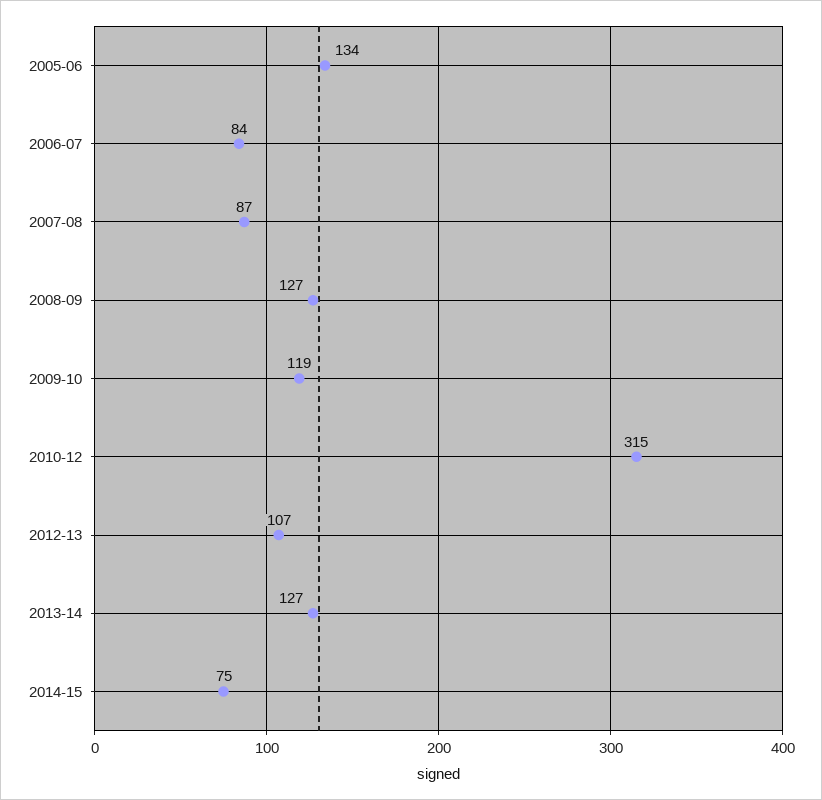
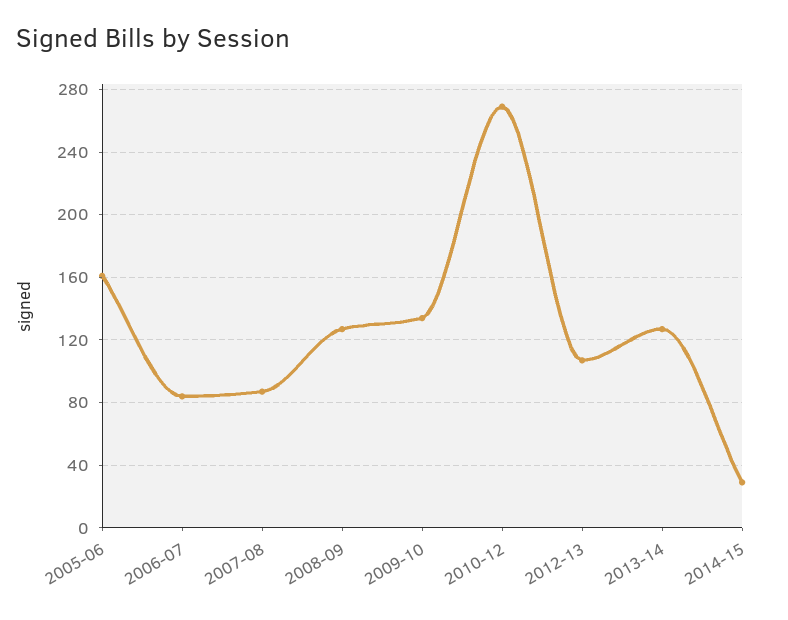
  {
-   "2005-06": 134,
+   "2005-06": 160,
    "2006-07": 84,
    "2007-08": 87,
    "2008-09": 127,
-   "2009-10": 119,
+   "2009-10": 135,
-   "2010-12": 315,
+   "2010-12": 270,
    "2012-13": 107,
    "2013-14": 127,
-   "2014-15": 75
+   "2014-15": 30
  }

